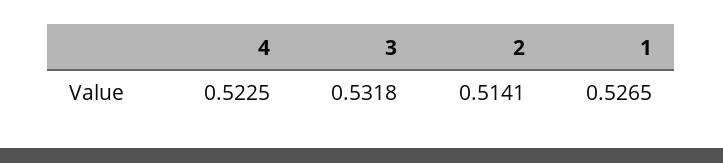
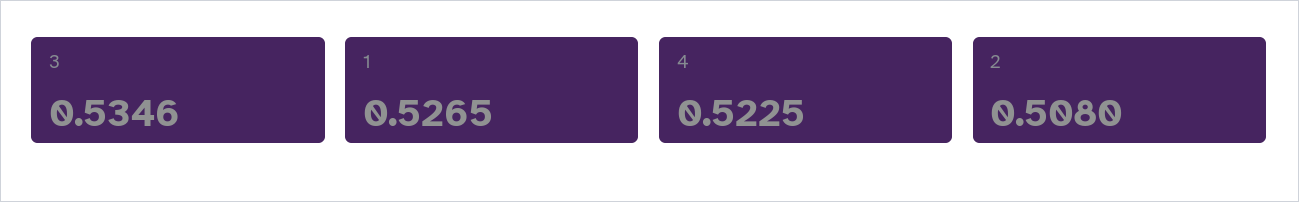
  {
    "4": 0.5225,
-   "3": 0.5318,
+   "3": 0.5346,
-   "2": 0.5141,
+   "2": 0.508,
    "1": 0.5265
  }

